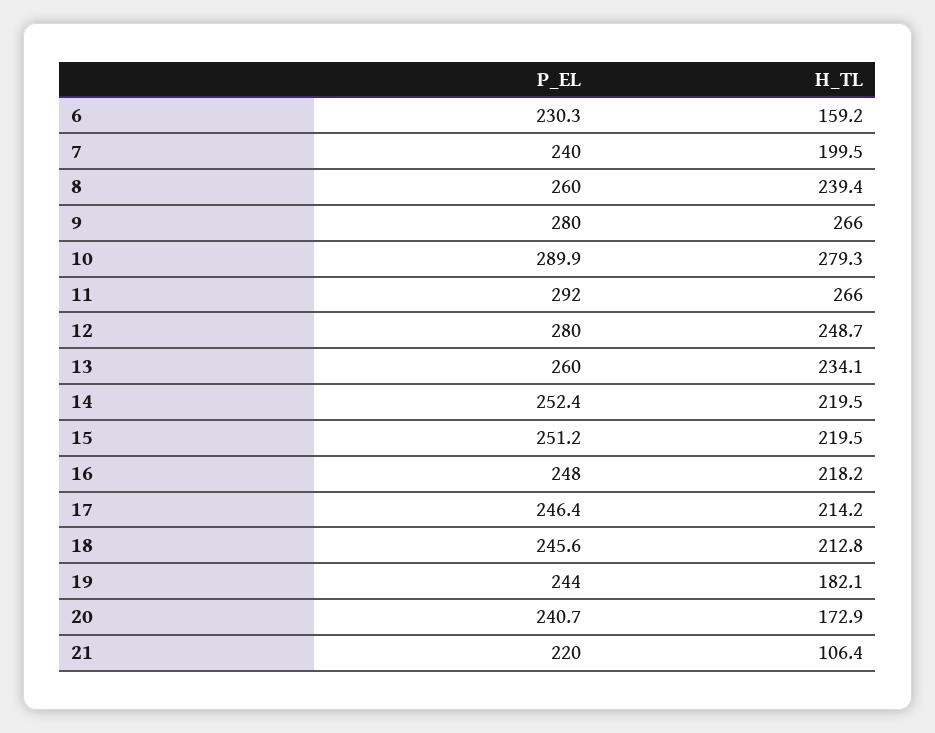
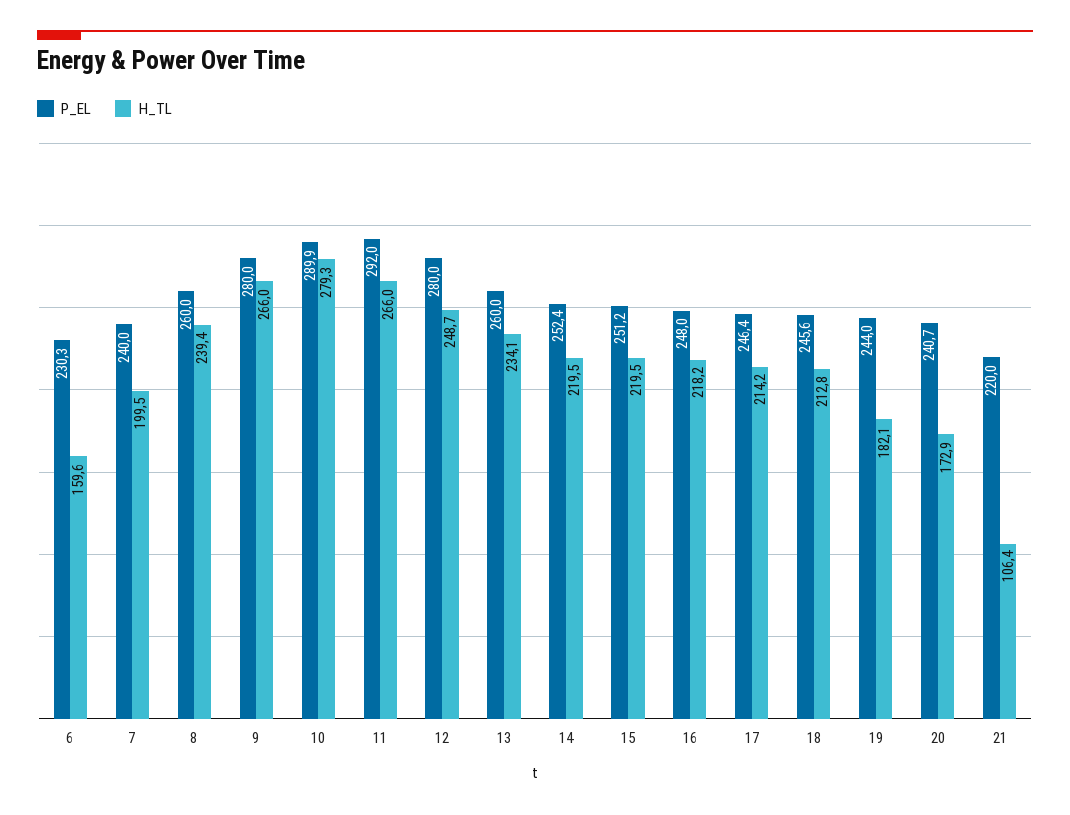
  {
    "P_EL": {
      "6": 230.3,
      "7": 240,
      "8": 260,
      "9": 280,
      "10": 289.9,
      "11": 292,
      "12": 280,
      "13": 260,
      "14": 252.4,
      "15": 251.2,
      "16": 248,
      "17": 246.4,
      "18": 245.6,
      "19": 244,
      "20": 240.7,
      "21": 220
    },
    "H_TL": {
-     "6": 159.2,
+     "6": 159.6,
      "7": 199.5,
      "8": 239.4,
      "9": 266,
      "10": 279.3,
      "11": 266,
      "12": 248.7,
      "13": 234.1,
      "14": 219.5,
      "15": 219.5,
      "16": 218.2,
      "17": 214.2,
      "18": 212.8,
      "19": 182.1,
      "20": 172.9,
      "21": 106.4
    }
  }

